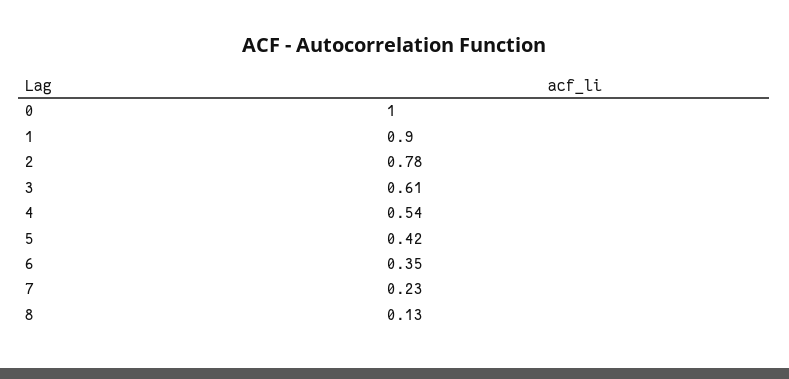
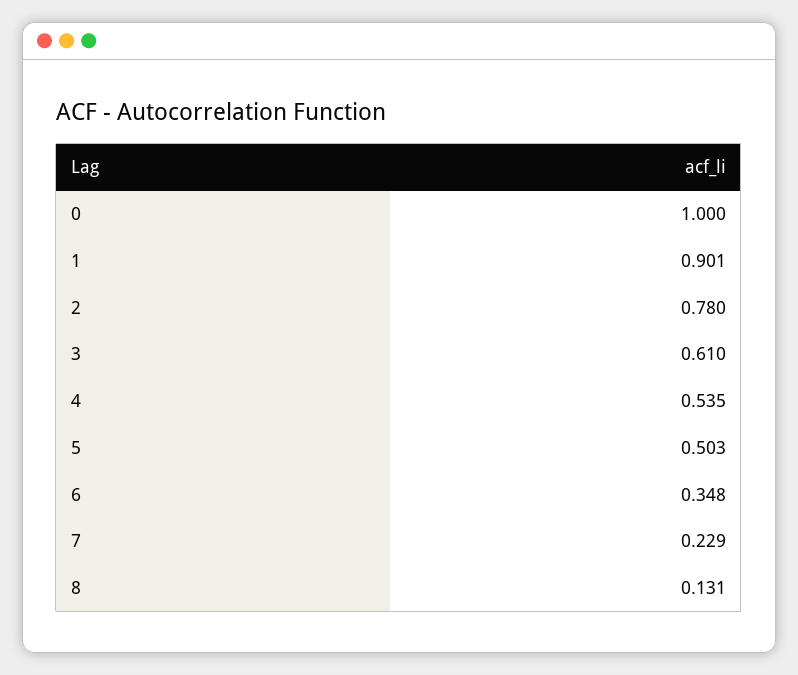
  {
    "0": 1,
    "1": 0.901,
    "2": 0.78,
    "3": 0.61,
    "4": 0.535,
-   "5": 0.42,
+   "5": 0.503,
    "6": 0.348,
    "7": 0.229,
    "8": 0.131
  }

